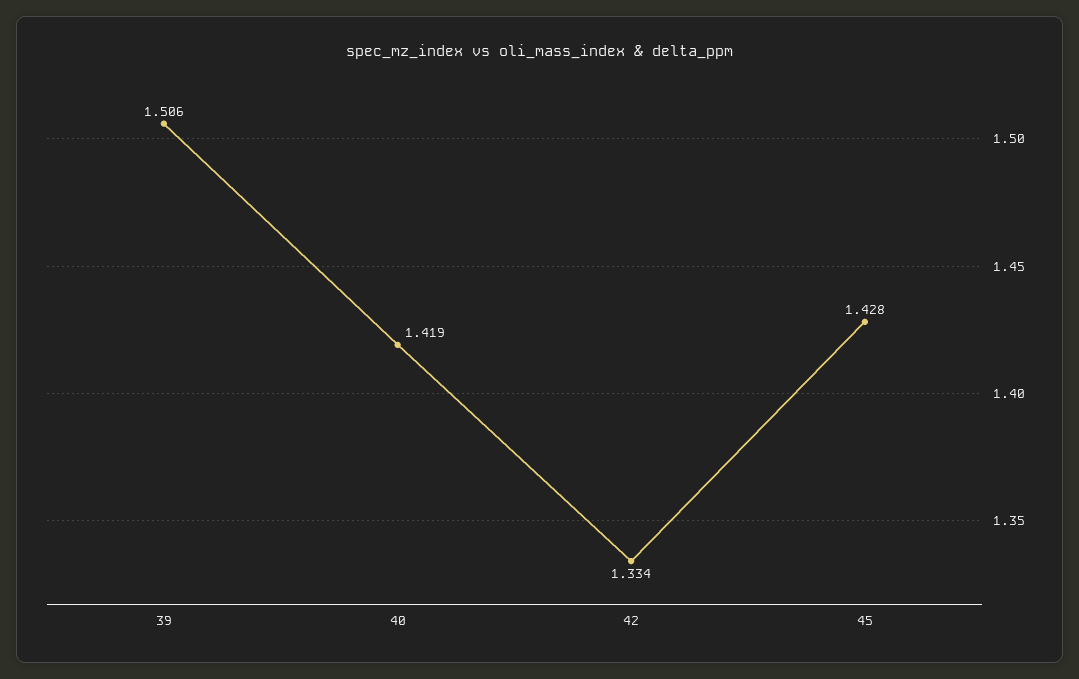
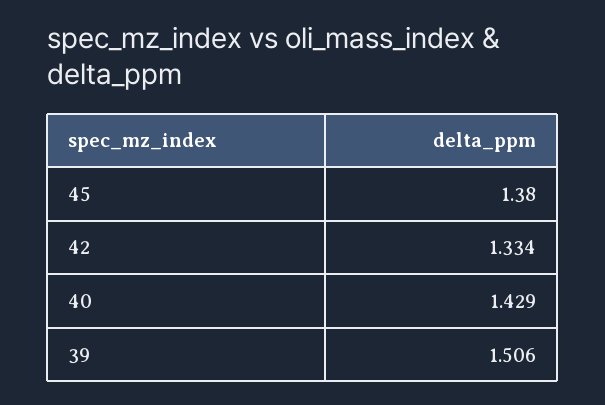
  {
    "39": 1.506,
-   "40": 1.419,
+   "40": 1.429,
    "42": 1.334,
-   "45": 1.428
+   "45": 1.38
  }

